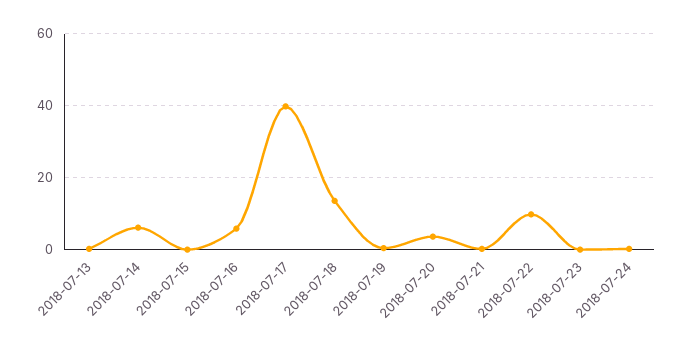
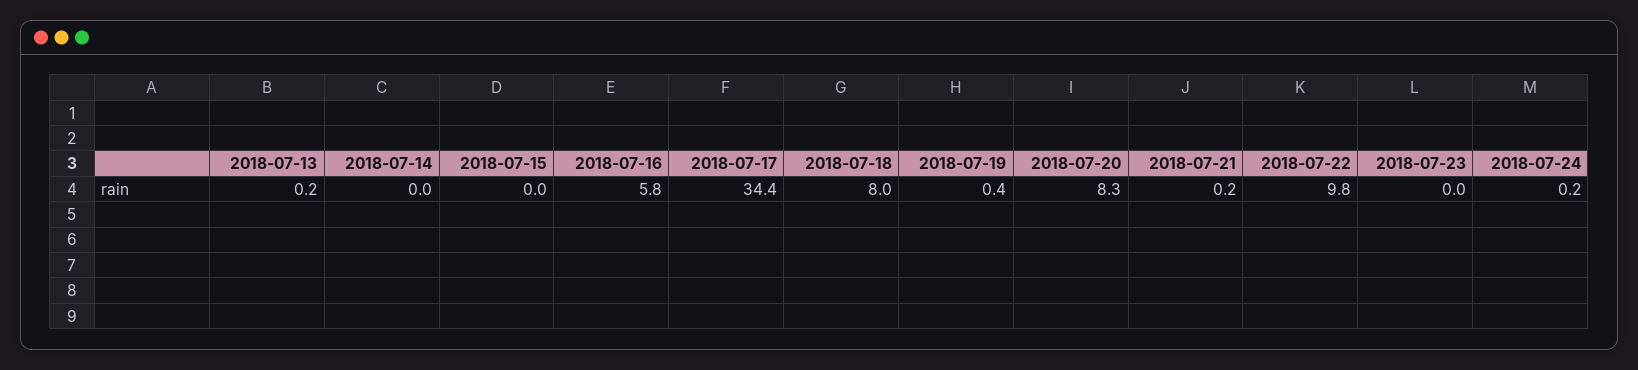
  {
    "2018-07-13": 0.2,
-   "2018-07-14": 6,
+   "2018-07-14": 0,
    "2018-07-15": 0,
    "2018-07-16": 5.8,
-   "2018-07-17": 40,
+   "2018-07-17": 34.4,
-   "2018-07-18": 14,
+   "2018-07-18": 8,
    "2018-07-19": 0.4,
-   "2018-07-20": 4,
+   "2018-07-20": 8.3,
    "2018-07-21": 0.2,
    "2018-07-22": 9.8,
    "2018-07-23": 0,
    "2018-07-24": 0.2
  }

